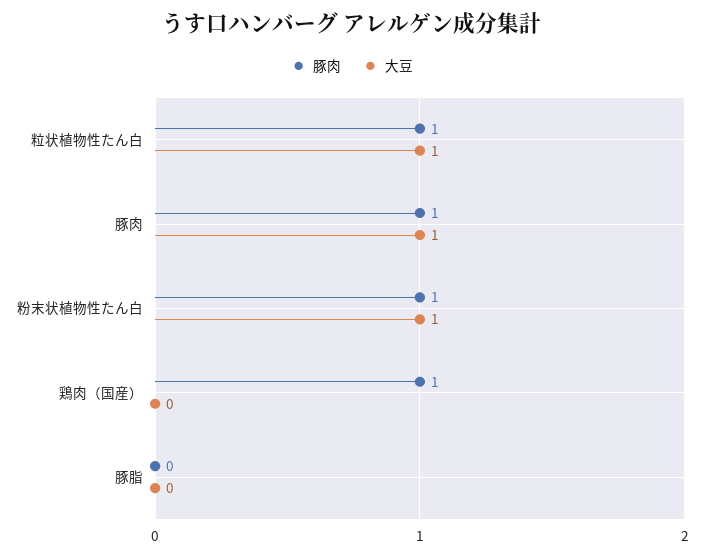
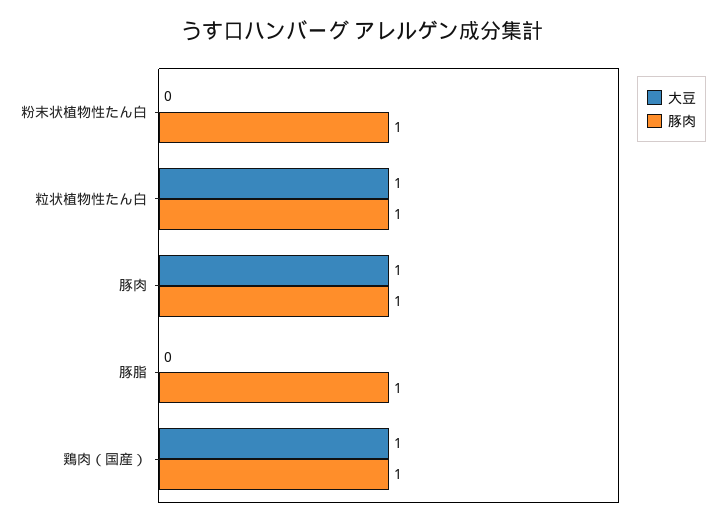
  {
    "豚肉": {
      "粒状植物性たん白": 1,
      "豚肉": 1,
      "粉末状植物性たん白": 1,
      "鶏肉（国産）": 1,
-     "豚脂": 0
+     "豚脂": 1
    },
    "大豆": {
      "粒状植物性たん白": 1,
      "豚肉": 1,
-     "粉末状植物性たん白": 1,
+     "粉末状植物性たん白": 0,
-     "鶏肉（国産）": 0,
+     "鶏肉（国産）": 1,
      "豚脂": 0
    }
  }

